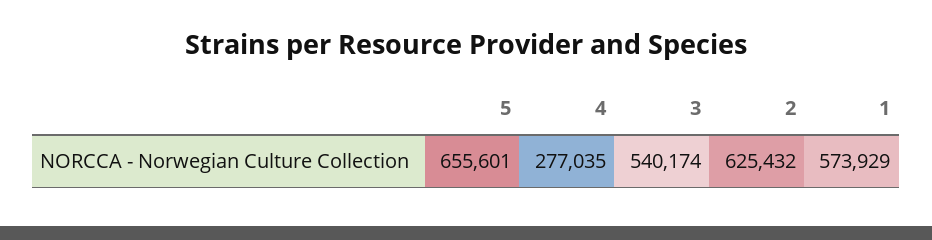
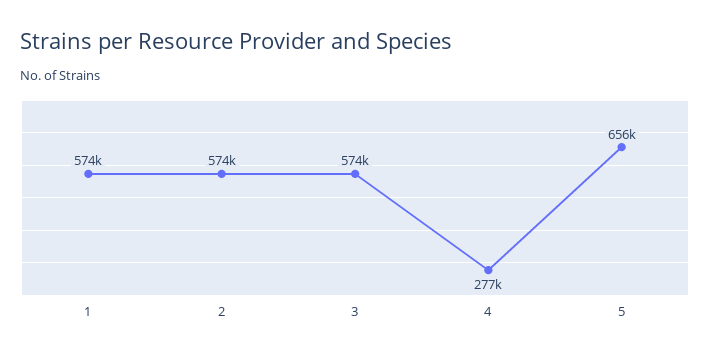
  {
    "5": 655601,
    "4": 277035,
-   "3": 540174,
+   "3": 574000,
-   "2": 625432,
+   "2": 574000,
    "1": 573929
  }

